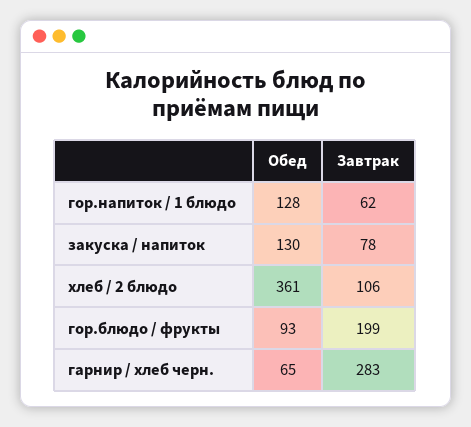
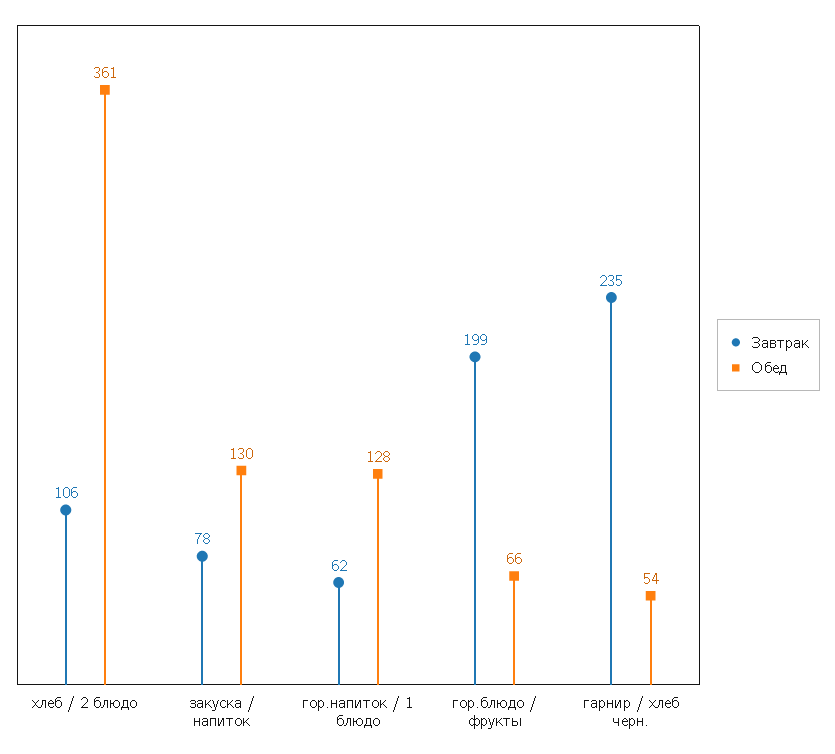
  {
    "Обед": {
      "гор.напиток / 1 блюдо": 128,
      "закуска / напиток": 130,
      "хлеб / 2 блюдо": 361,
-     "гор.блюдо / фрукты": 93,
+     "гор.блюдо / фрукты": 66,
-     "гарнир / хлеб черн.": 65
+     "гарнир / хлеб черн.": 54
    },
    "Завтрак": {
      "гор.напиток / 1 блюдо": 62,
      "закуска / напиток": 78,
      "хлеб / 2 блюдо": 106,
      "гор.блюдо / фрукты": 199,
-     "гарнир / хлеб черн.": 283
+     "гарнир / хлеб черн.": 235
    }
  }

